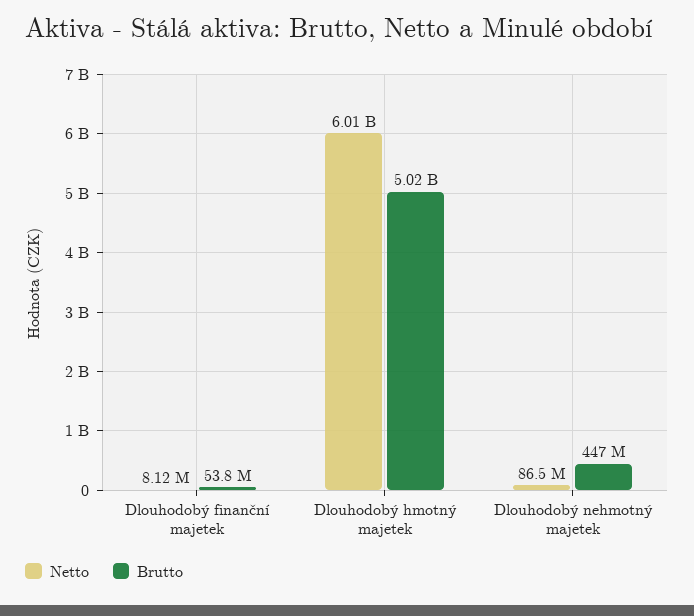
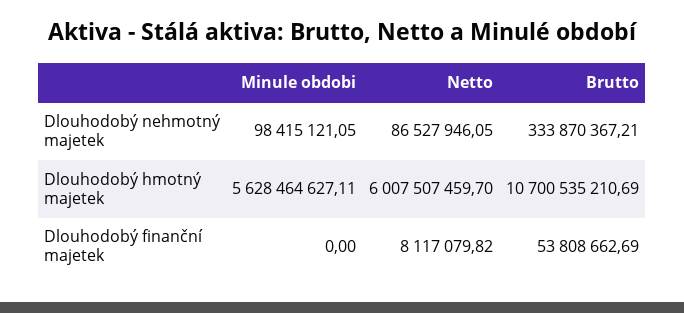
  {
    "Netto": {
      "Dlouhodobý finanční majetek": 8117079.82,
      "Dlouhodobý hmotný majetek": 6007507459.7,
      "Dlouhodobý nehmotný majetek": 86527946.05
    },
    "Brutto": {
      "Dlouhodobý finanční majetek": 53808662.69,
-     "Dlouhodobý hmotný majetek": 5020000000,
+     "Dlouhodobý hmotný majetek": 10700535210.69,
-     "Dlouhodobý nehmotný majetek": 447000000
+     "Dlouhodobý nehmotný majetek": 333870367.21
-   }
+   },
+   "Minule obdobi": {
+     "Dlouhodobý nehmotný majetek": 98415121.05,
+     "Dlouhodobý hmotný majetek": 5628464627.11,
+     "Dlouhodobý finanční majetek": 0
+   }
  }

